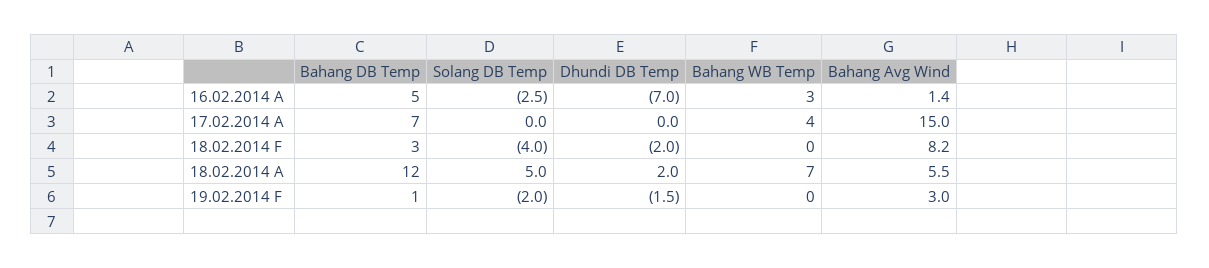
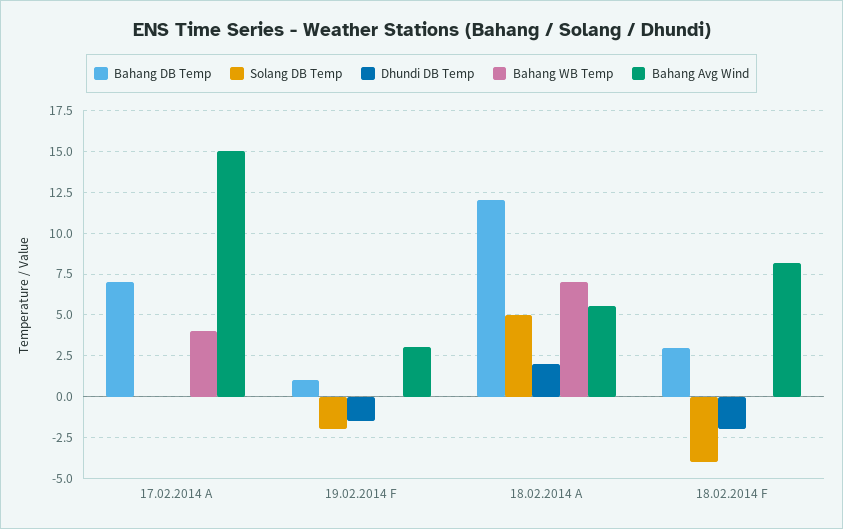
  {
    "Bahang DB Temp": {
-     "16.02.2014 A": 5,
      "17.02.2014 A": 7,
      "18.02.2014 F": 3,
      "18.02.2014 A": 12,
      "19.02.2014 F": 1
    },
    "Solang DB Temp": {
-     "16.02.2014 A": -2.5,
      "17.02.2014 A": 0,
      "18.02.2014 F": -4,
      "18.02.2014 A": 5,
      "19.02.2014 F": -2
    },
    "Dhundi DB Temp": {
-     "16.02.2014 A": -7,
      "17.02.2014 A": 0,
      "18.02.2014 F": -2,
      "18.02.2014 A": 2,
      "19.02.2014 F": -1.5
    },
    "Bahang WB Temp": {
-     "16.02.2014 A": 3,
      "17.02.2014 A": 4,
      "18.02.2014 F": 0,
      "18.02.2014 A": 7,
      "19.02.2014 F": 0
    },
    "Bahang Avg Wind": {
-     "16.02.2014 A": 1.4,
      "17.02.2014 A": 15,
      "18.02.2014 F": 8.2,
      "18.02.2014 A": 5.5,
      "19.02.2014 F": 3
    }
  }

